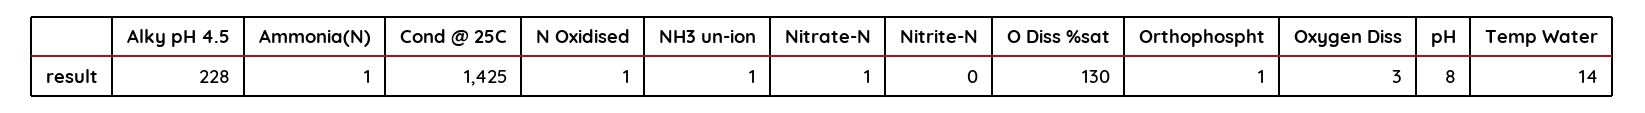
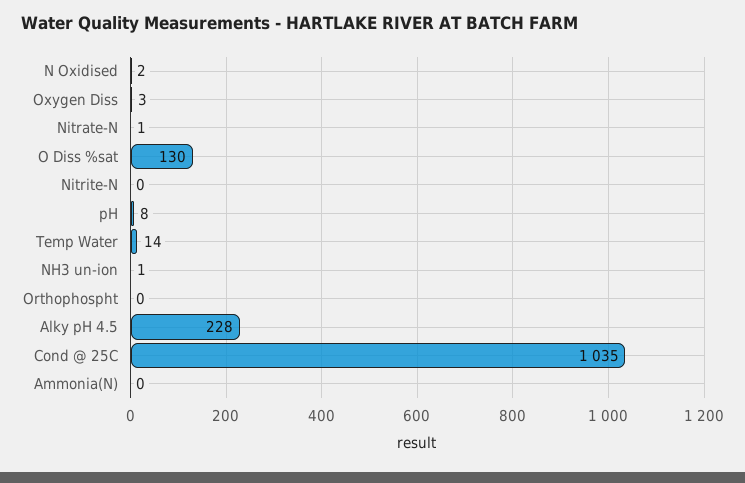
  {
    "Alky pH 4.5": 228,
-   "Ammonia(N)": 1,
+   "Ammonia(N)": 0,
-   "Cond @ 25C": 1425,
+   "Cond @ 25C": 1035,
-   "N Oxidised": 1,
+   "N Oxidised": 2,
    "NH3 un-ion": 1,
    "Nitrate-N": 1,
    "Nitrite-N": 0,
    "O Diss %sat": 130,
-   "Orthophospht": 1,
+   "Orthophospht": 0,
    "Oxygen Diss": 3,
    "pH": 8,
    "Temp Water": 14
  }

